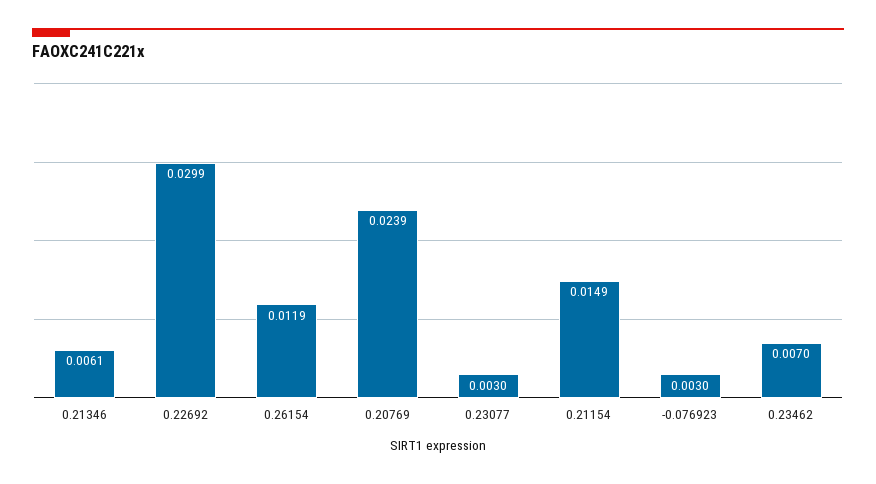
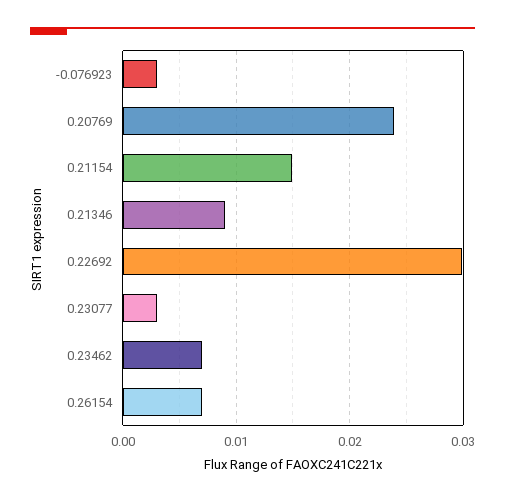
  {
-   "0.21346": 0.0061,
+   "0.21346": 0.009,
    "0.22692": 0.0299,
-   "0.26154": 0.0119,
+   "0.26154": 0.007,
    "0.20769": 0.0239,
    "0.23077": 0.003,
    "0.21154": 0.0149,
    "-0.076923": 0.003,
    "0.23462": 0.007
  }

